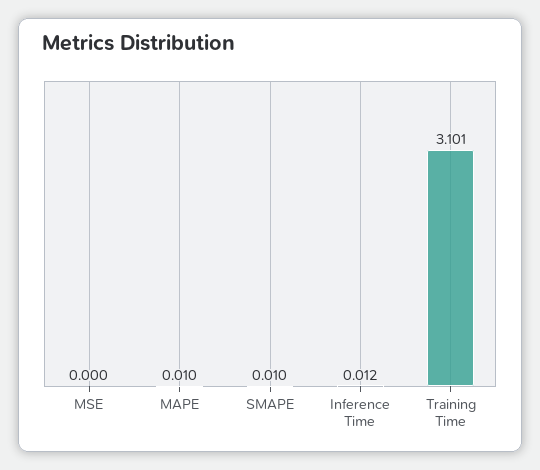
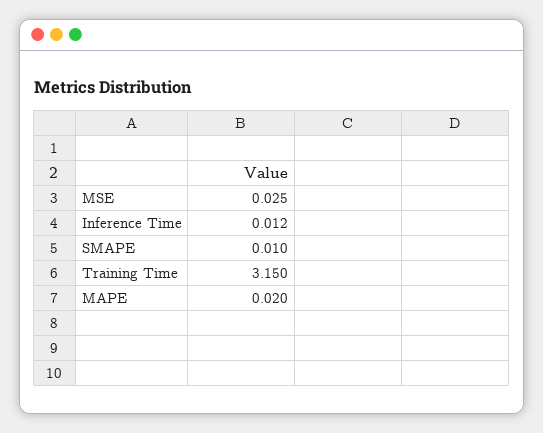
  {
-   "MSE": 0,
+   "MSE": 0.025,
-   "MAPE": 0.01,
+   "MAPE": 0.02,
    "SMAPE": 0.01,
    "Inference Time": 0.012,
-   "Training Time": 3.101
+   "Training Time": 3.15
  }

